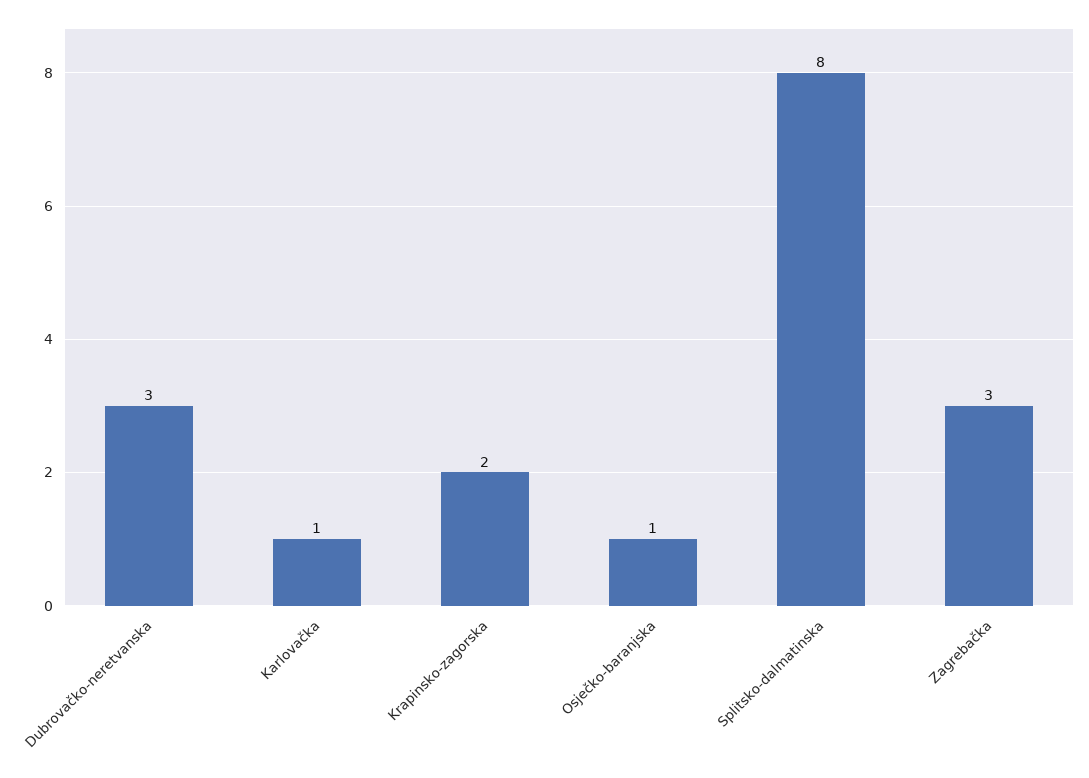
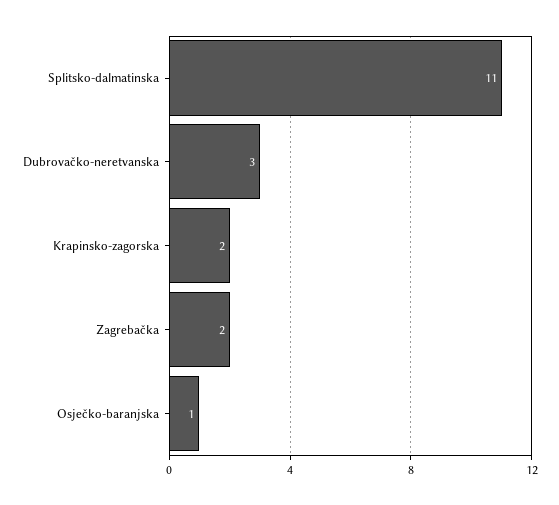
  {
    "Dubrovačko-neretvanska": 3,
-   "Karlovačka": 1,
    "Krapinsko-zagorska": 2,
    "Osječko-baranjska": 1,
-   "Splitsko-dalmatinska": 8,
+   "Splitsko-dalmatinska": 11,
-   "Zagrebačka": 3
+   "Zagrebačka": 2
  }

